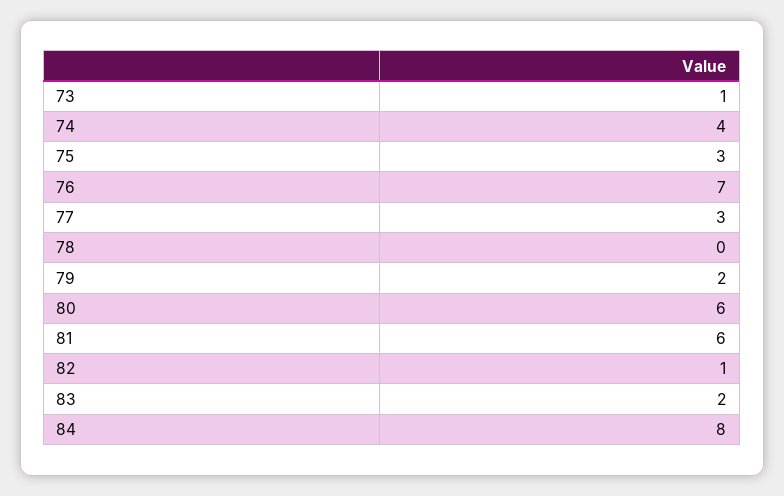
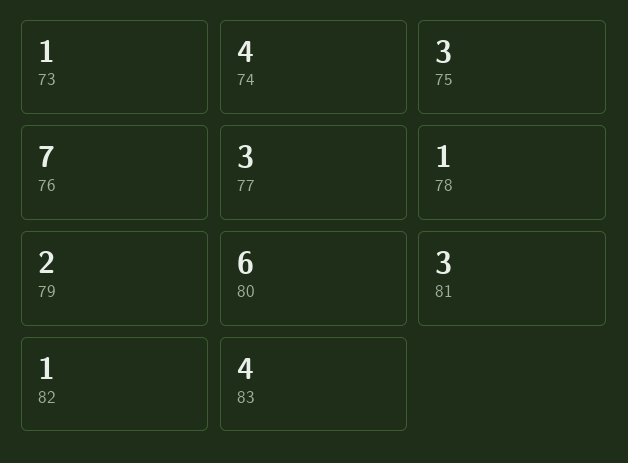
  {
    "73": 1,
    "74": 4,
    "75": 3,
    "76": 7,
    "77": 3,
-   "78": 0,
+   "78": 1,
    "79": 2,
    "80": 6,
-   "81": 6,
+   "81": 3,
    "82": 1,
-   "83": 2,
+   "83": 4
-   "84": 8
  }

